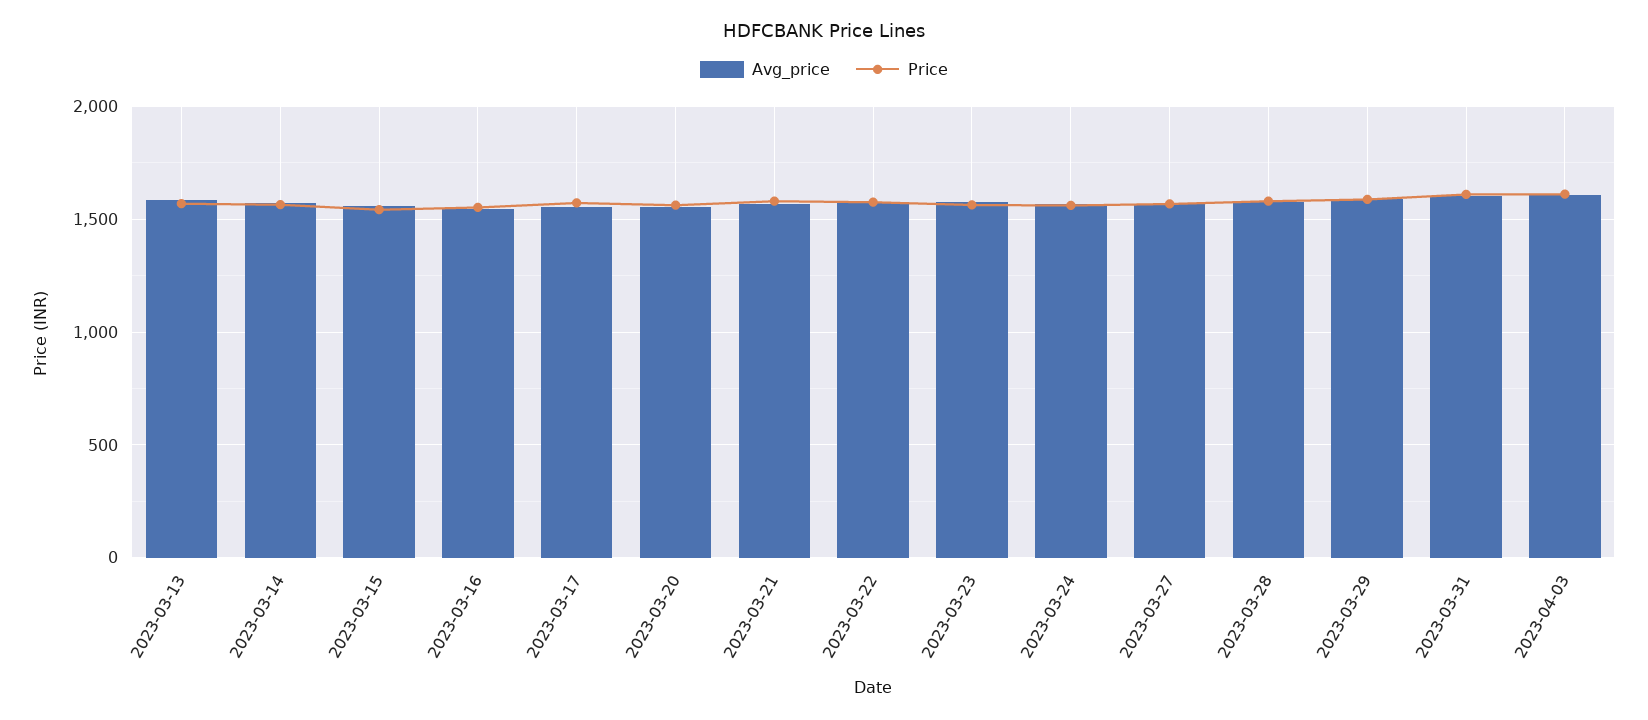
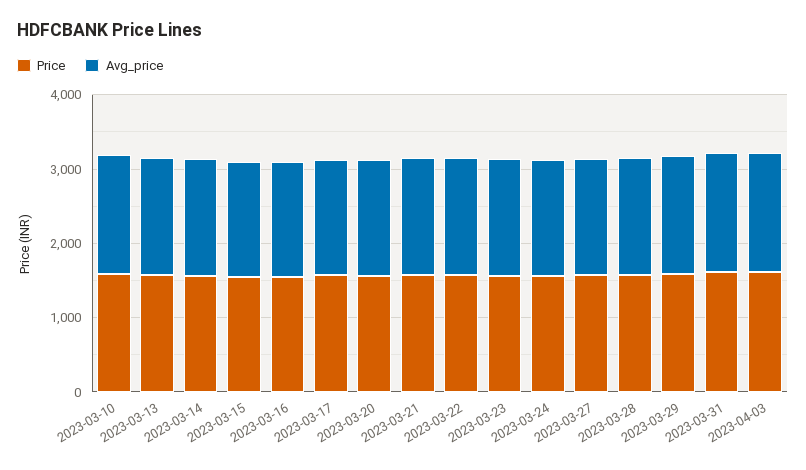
  {
    "Avg_price": {
      "2023-03-13": 1600,
      "2023-03-14": 1550,
      "2023-03-15": 1550,
      "2023-03-16": 1550,
      "2023-03-17": 1550,
      "2023-03-20": 1550,
      "2023-03-21": 1550,
      "2023-03-22": 1550,
      "2023-03-23": 1600,
      "2023-03-24": 1550,
      "2023-03-27": 1550,
      "2023-03-28": 1550,
      "2023-03-29": 1600,
      "2023-03-31": 1600,
-     "2023-04-03": 1600
+     "2023-04-03": 1600,
+     "2023-03-10": 1600
    },
    "Price": {
      "2023-03-13": 1550,
      "2023-03-14": 1550,
      "2023-03-15": 1550,
      "2023-03-16": 1550,
      "2023-03-17": 1550,
      "2023-03-20": 1550,
      "2023-03-21": 1600,
      "2023-03-22": 1600,
      "2023-03-23": 1550,
      "2023-03-24": 1550,
      "2023-03-27": 1550,
      "2023-03-28": 1600,
      "2023-03-29": 1600,
      "2023-03-31": 1600,
-     "2023-04-03": 1600
+     "2023-04-03": 1600,
+     "2023-03-10": 1600
    }
  }

